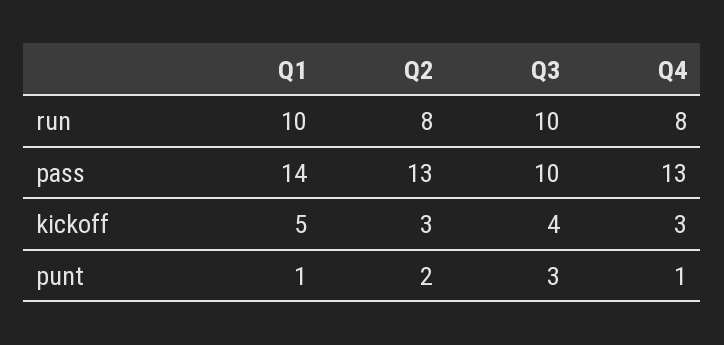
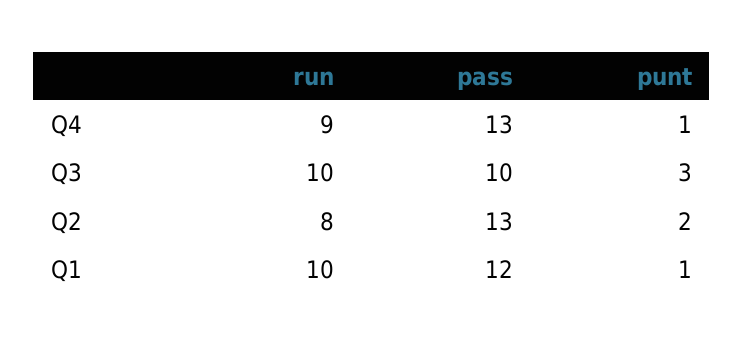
  {
    "Q1": {
      "run": 10,
-     "pass": 14,
+     "pass": 12,
-     "kickoff": 5,
      "punt": 1
    },
    "Q2": {
      "run": 8,
      "pass": 13,
-     "kickoff": 3,
      "punt": 2
    },
    "Q3": {
      "run": 10,
      "pass": 10,
-     "kickoff": 4,
      "punt": 3
    },
    "Q4": {
-     "run": 8,
+     "run": 9,
      "pass": 13,
-     "kickoff": 3,
      "punt": 1
    }
  }

